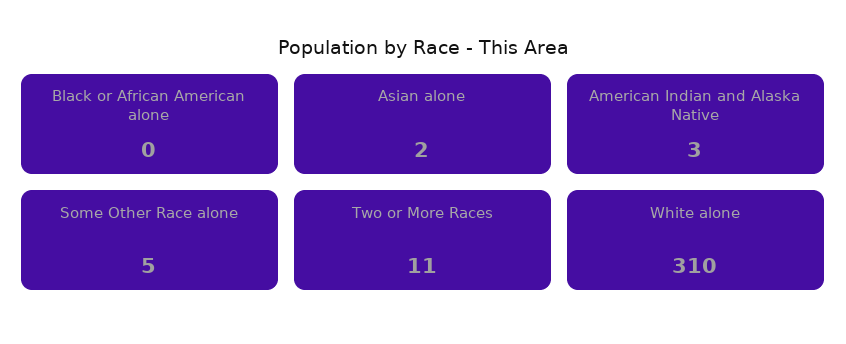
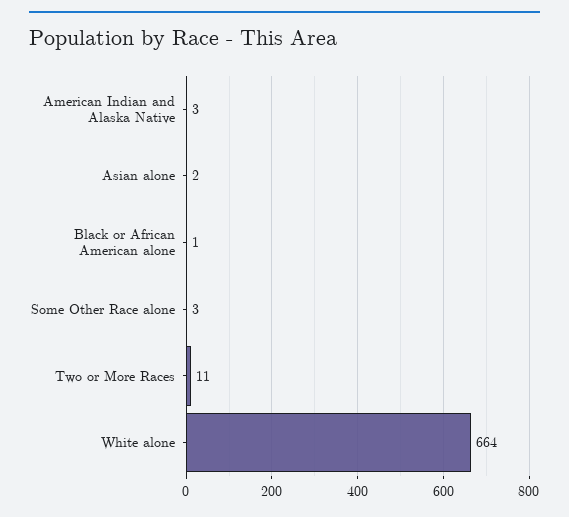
  {
-   "Black or African American alone": 0,
+   "Black or African American alone": 1,
    "Asian alone": 2,
    "American Indian and Alaska Native": 3,
-   "Some Other Race alone": 5,
+   "Some Other Race alone": 3,
    "Two or More Races": 11,
-   "White alone": 310
+   "White alone": 664
  }

